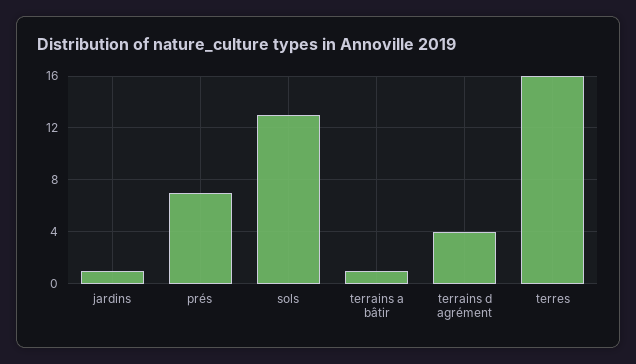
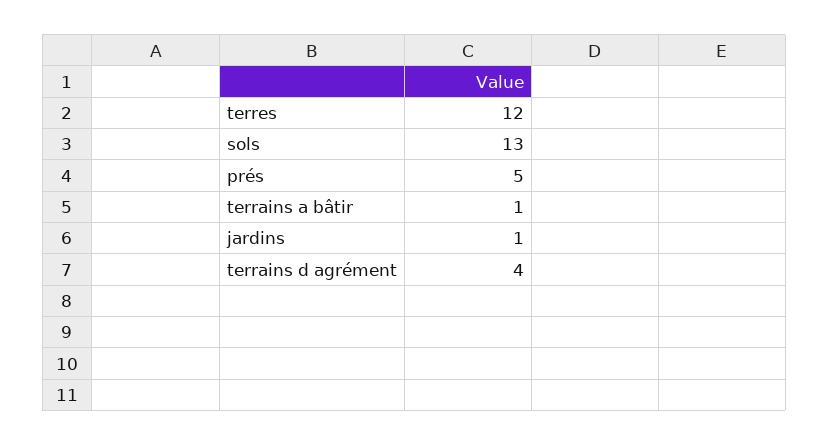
  {
    "jardins": 1,
-   "prés": 7,
+   "prés": 5,
    "sols": 13,
    "terrains a bâtir": 1,
    "terrains d agrément": 4,
-   "terres": 16
+   "terres": 12
  }

